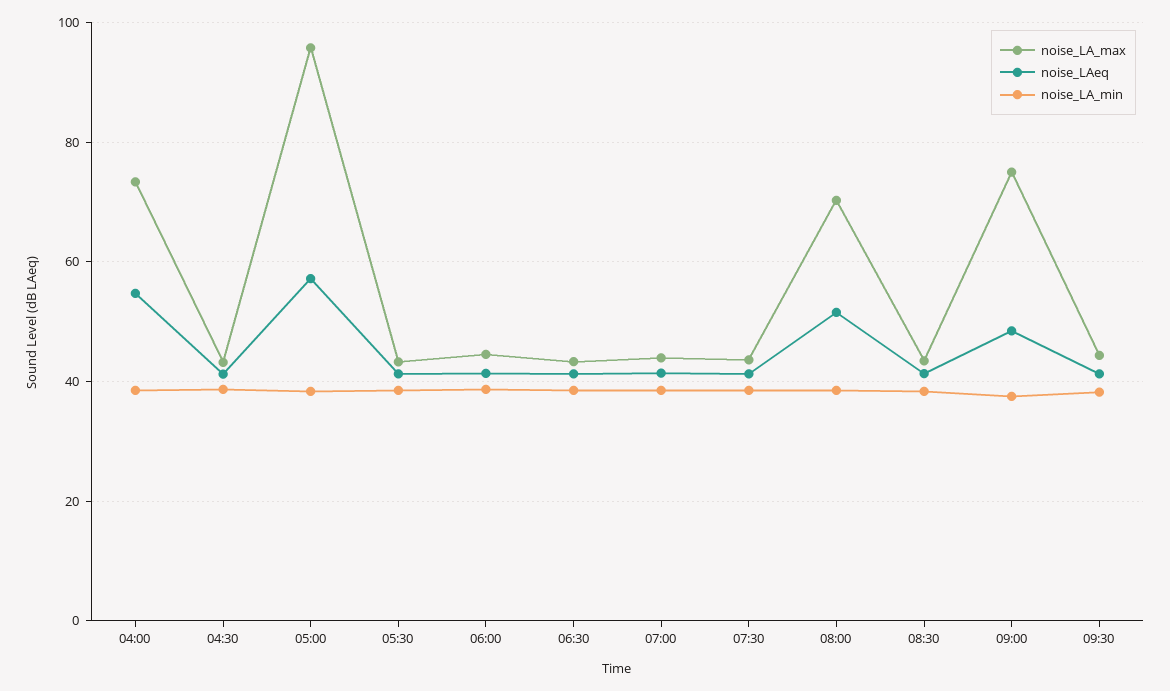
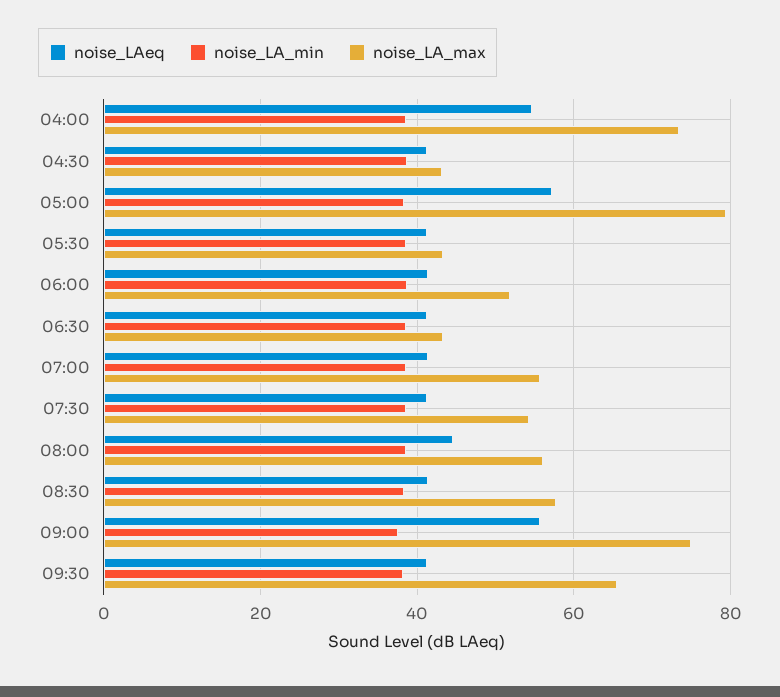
  {
    "noise_LA_max": {
      "04:00": 74,
      "04:30": 44,
-     "05:00": 96,
+     "05:00": 80,
      "05:30": 44,
-     "06:00": 44,
+     "06:00": 52,
      "06:30": 44,
-     "07:00": 44,
+     "07:00": 56,
-     "07:30": 44,
+     "07:30": 54,
-     "08:00": 70,
+     "08:00": 56,
-     "08:30": 44,
+     "08:30": 58,
      "09:00": 76,
-     "09:30": 44
+     "09:30": 66
    },
    "noise_LAeq": {
      "04:00": 54,
      "04:30": 42,
      "05:00": 58,
      "05:30": 42,
      "06:00": 42,
      "06:30": 42,
      "07:00": 42,
      "07:30": 42,
-     "08:00": 52,
+     "08:00": 44,
      "08:30": 42,
-     "09:00": 48,
+     "09:00": 56,
      "09:30": 42
    },
    "noise_LA_min": {
      "04:00": 38,
      "04:30": 38,
      "05:00": 38,
      "05:30": 38,
      "06:00": 38,
      "06:30": 38,
      "07:00": 38,
      "07:30": 38,
      "08:00": 38,
      "08:30": 38,
      "09:00": 38,
      "09:30": 38
    }
  }

